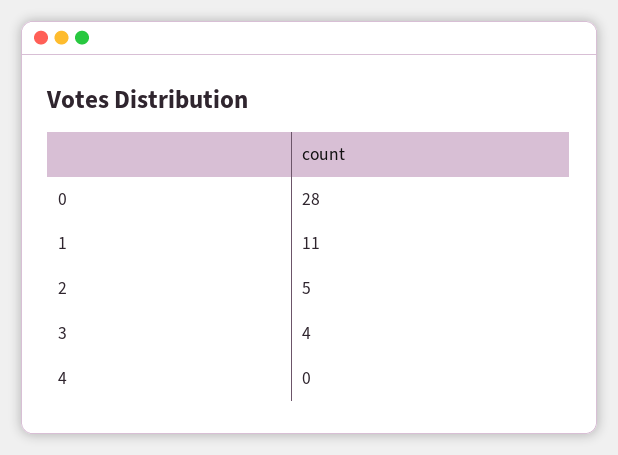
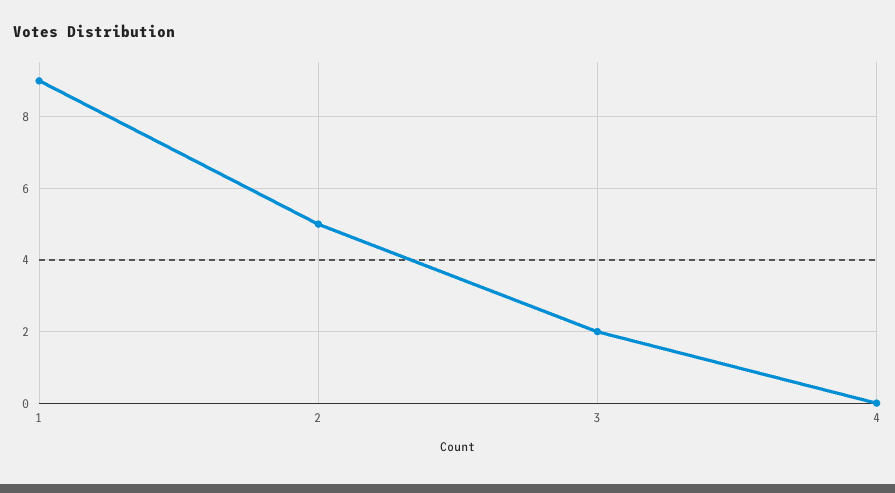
  {
-   "0": 28,
-   "1": 11,
+   "1": 9,
    "2": 5,
-   "3": 4,
+   "3": 2,
    "4": 0
  }

